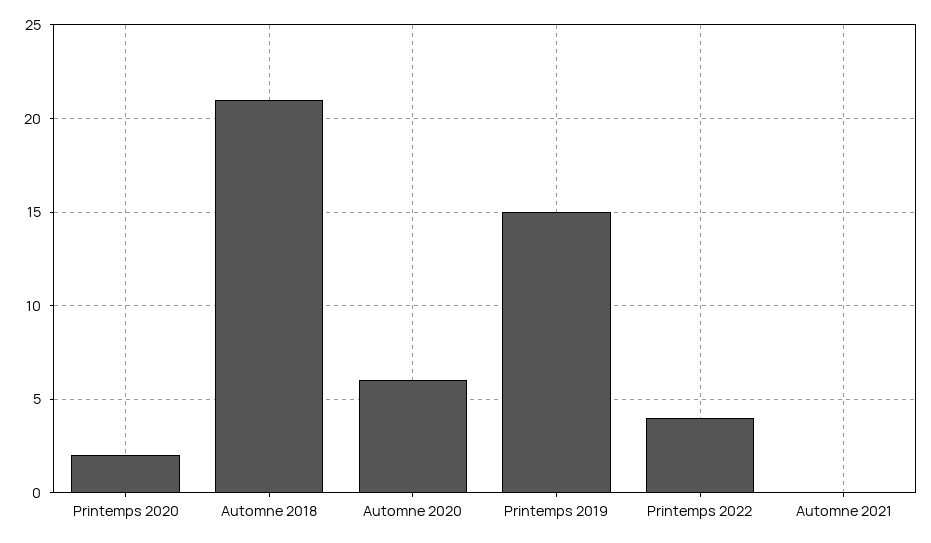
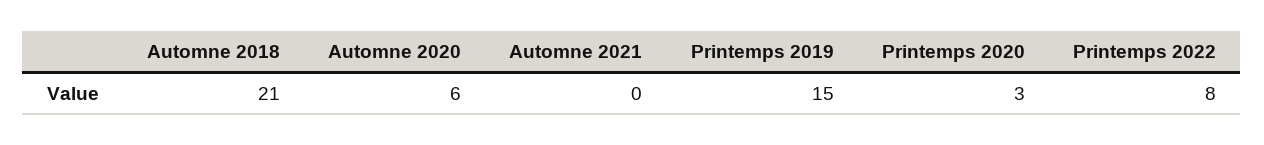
  {
-   "Printemps 2020": 2,
+   "Printemps 2020": 3,
    "Automne 2018": 21,
    "Automne 2020": 6,
    "Printemps 2019": 15,
-   "Printemps 2022": 4,
+   "Printemps 2022": 8,
    "Automne 2021": 0
  }

